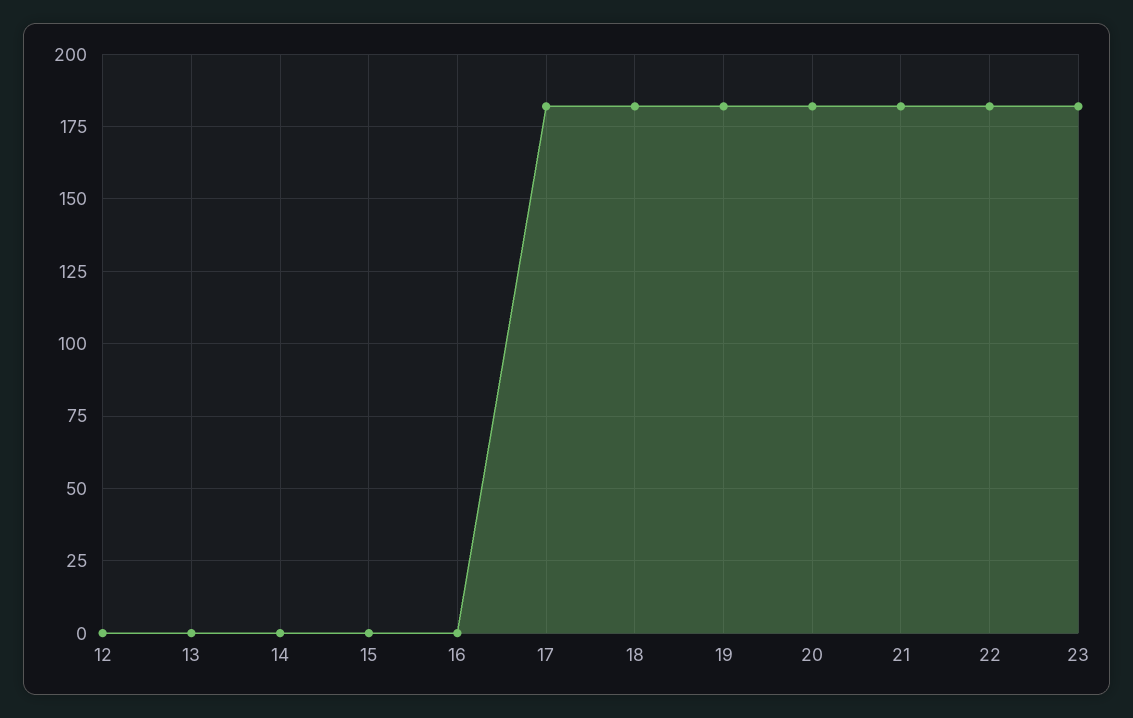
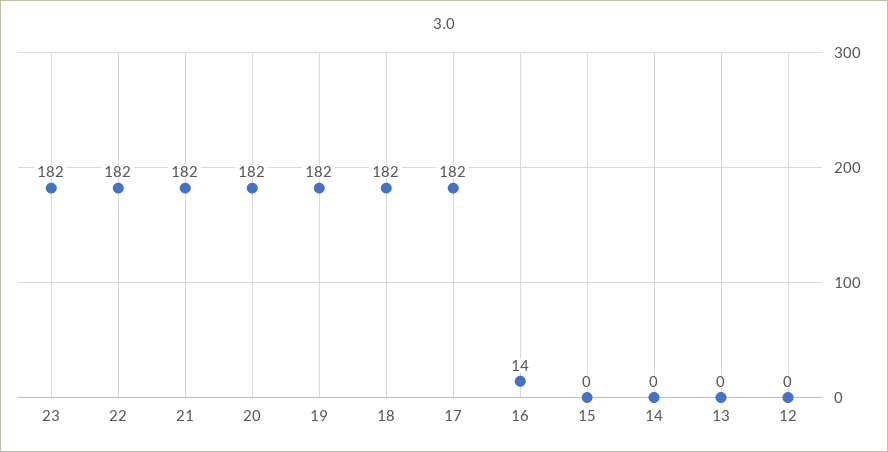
  {
    "12": 0,
    "13": 0,
    "14": 0,
    "15": 0,
-   "16": 0,
+   "16": 14,
    "17": 182,
    "18": 182,
    "19": 182,
    "20": 182,
    "21": 182,
    "22": 182,
    "23": 182
  }

